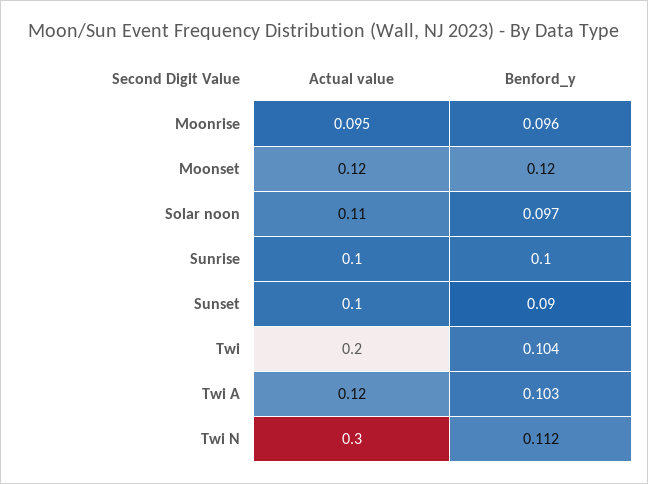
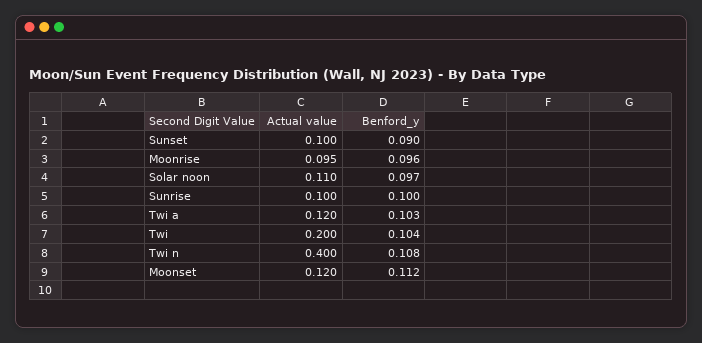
  {
    "Actual value": {
      "Moonrise": 0.095,
      "Moonset": 0.12,
      "Solar noon": 0.11,
      "Sunrise": 0.1,
      "Sunset": 0.1,
      "Twi": 0.2,
      "Twi A": 0.12,
-     "Twi N": 0.3
+     "Twi N": 0.4
    },
    "Benford_y": {
      "Moonrise": 0.096,
-     "Moonset": 0.12,
+     "Moonset": 0.112,
      "Solar noon": 0.097,
      "Sunrise": 0.1,
      "Sunset": 0.09,
      "Twi": 0.104,
      "Twi A": 0.103,
-     "Twi N": 0.112
+     "Twi N": 0.108
    }
  }

